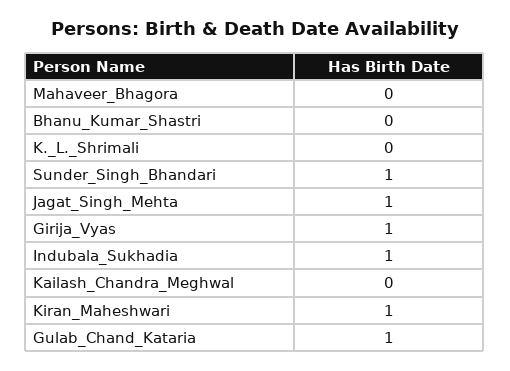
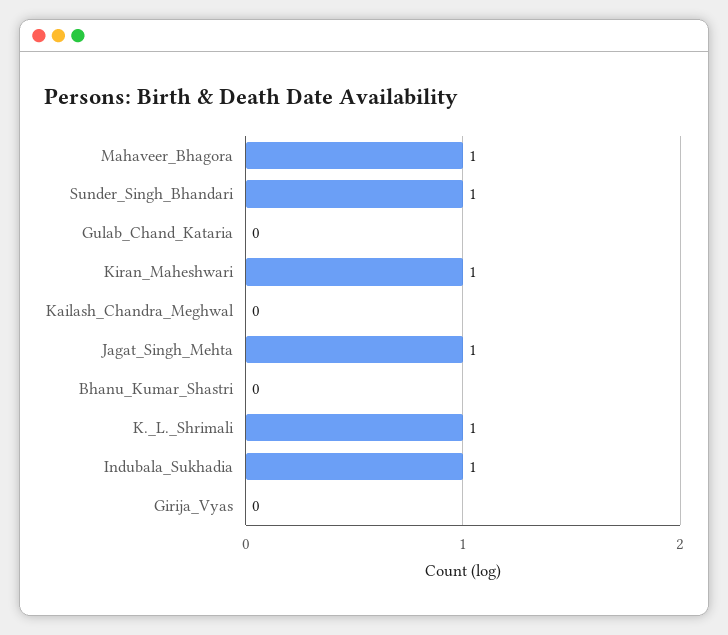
  {
-   "Mahaveer_Bhagora": 0,
+   "Mahaveer_Bhagora": 1,
    "Bhanu_Kumar_Shastri": 0,
-   "K._L._Shrimali": 0,
+   "K._L._Shrimali": 1,
    "Sunder_Singh_Bhandari": 1,
    "Jagat_Singh_Mehta": 1,
-   "Girija_Vyas": 1,
+   "Girija_Vyas": 0,
    "Indubala_Sukhadia": 1,
    "Kailash_Chandra_Meghwal": 0,
    "Kiran_Maheshwari": 1,
-   "Gulab_Chand_Kataria": 1
+   "Gulab_Chand_Kataria": 0
  }

